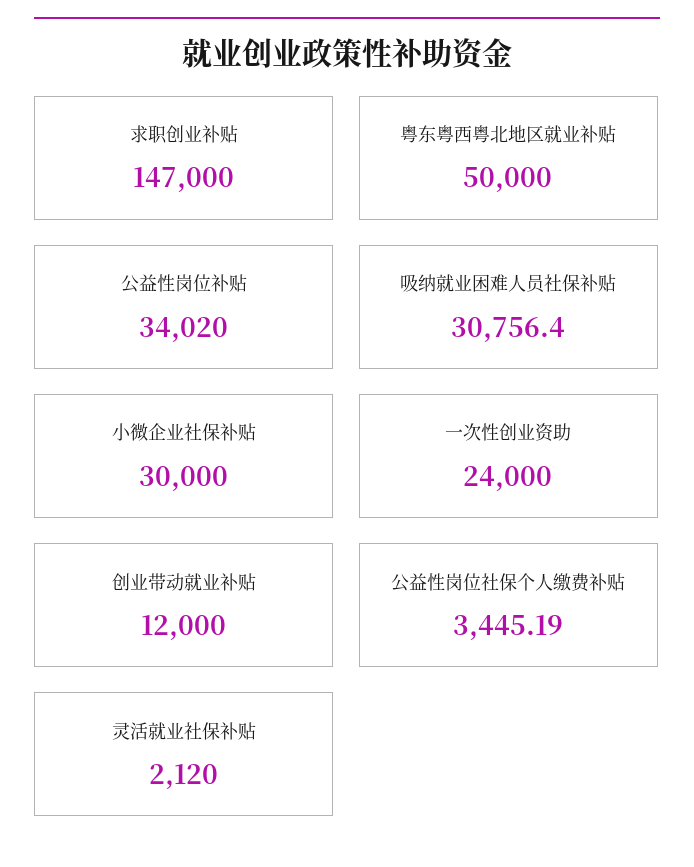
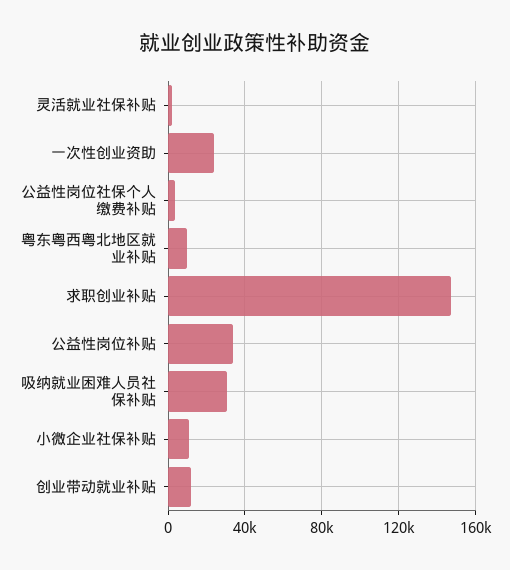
  {
    "求职创业补贴": 147000,
-   "粤东粤西粤北地区就业补贴": 50000,
+   "粤东粤西粤北地区就业补贴": 10000,
    "公益性岗位补贴": 34020,
    "吸纳就业困难人员社保补贴": 30756.4,
-   "小微企业社保补贴": 30000,
+   "小微企业社保补贴": 10000,
    "一次性创业资助": 24000,
    "创业带动就业补贴": 12000,
    "公益性岗位社保个人缴费补贴": 3445.19,
    "灵活就业社保补贴": 2120
  }

